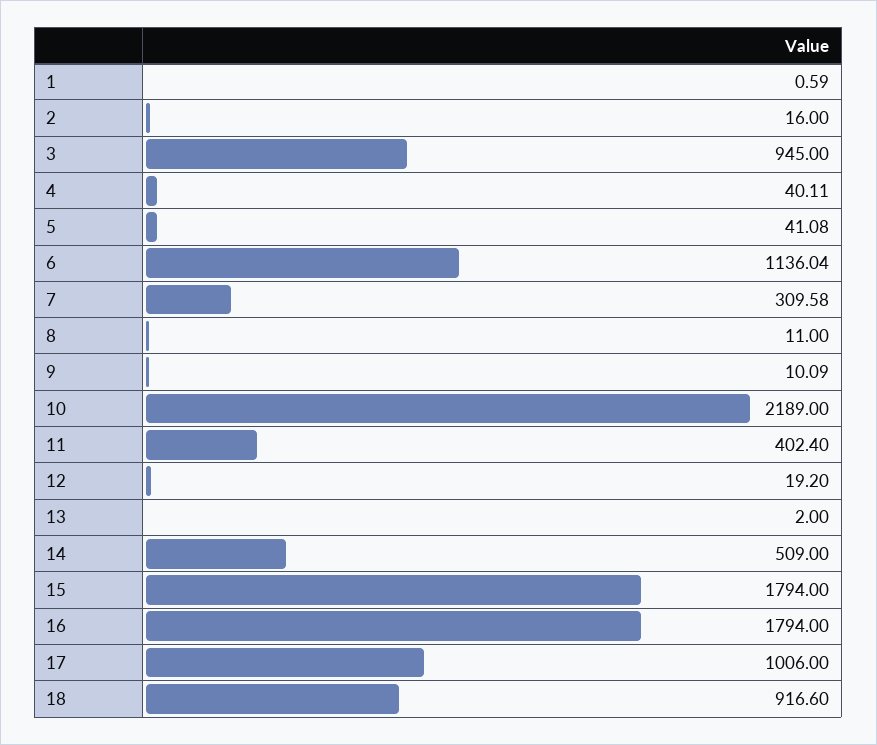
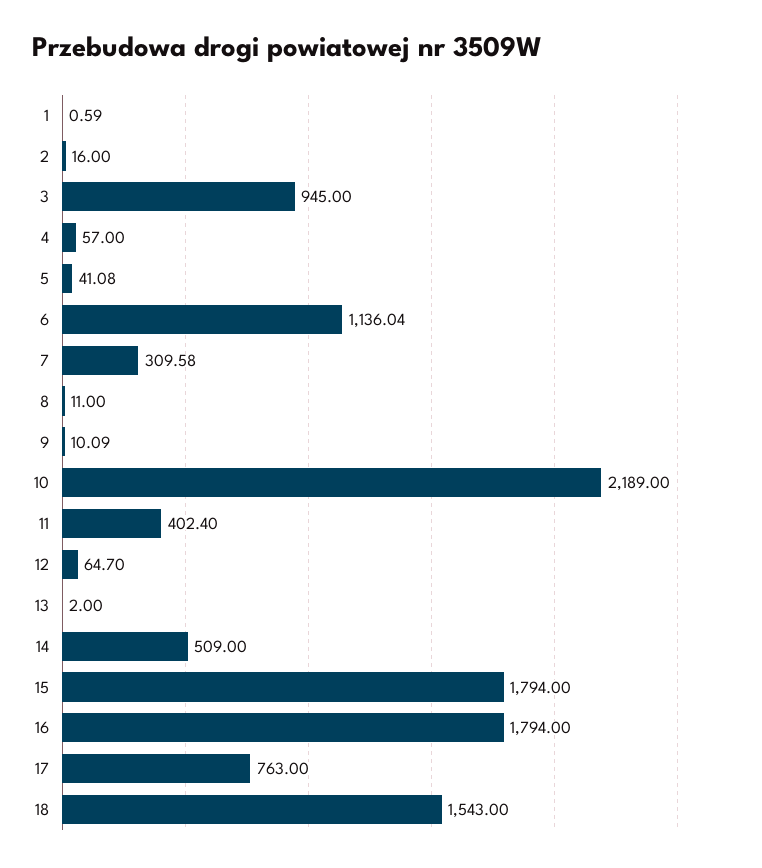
  {
    "1": 0.59,
    "2": 16,
    "3": 945,
-   "4": 40.11,
+   "4": 57,
    "5": 41.08,
    "6": 1136.04,
    "7": 309.58,
    "8": 11,
    "9": 10.09,
    "10": 2189,
    "11": 402.4,
-   "12": 19.2,
+   "12": 64.7,
    "13": 2,
    "14": 509,
    "15": 1794,
    "16": 1794,
-   "17": 1006,
+   "17": 763,
-   "18": 916.6
+   "18": 1543
  }

